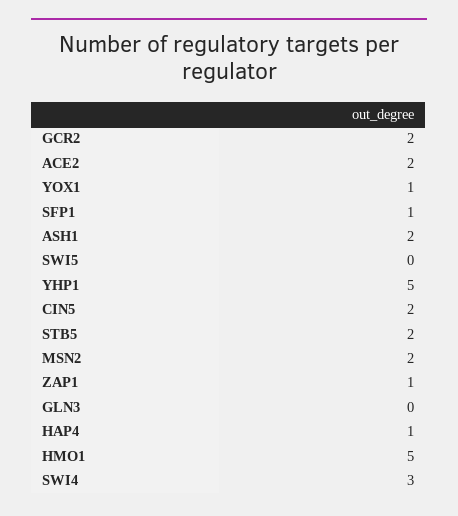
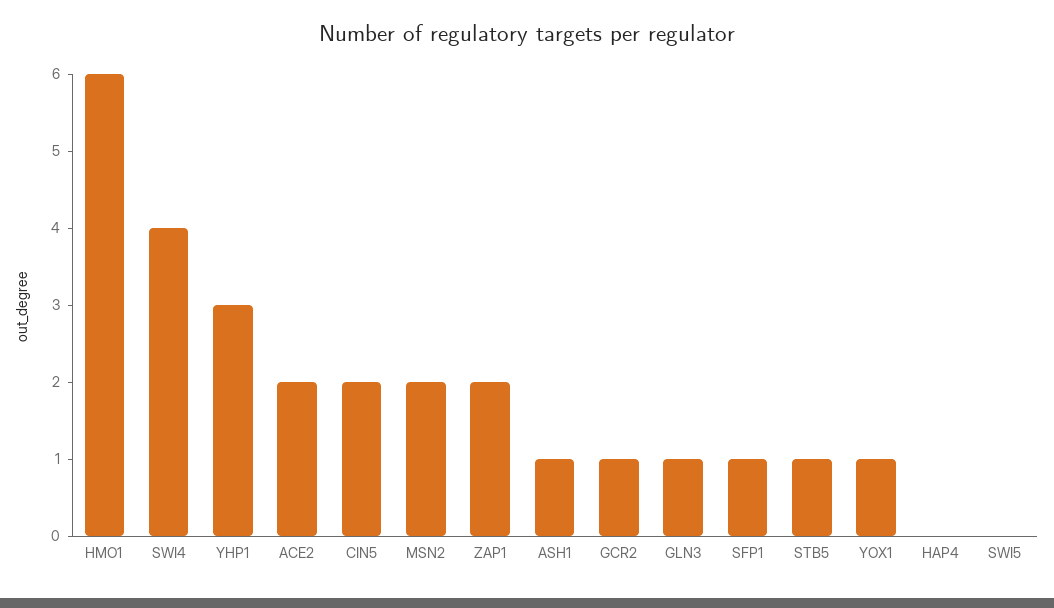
  {
-   "GCR2": 2,
+   "GCR2": 1,
    "ACE2": 2,
    "YOX1": 1,
    "SFP1": 1,
-   "ASH1": 2,
+   "ASH1": 1,
    "SWI5": 0,
-   "YHP1": 5,
+   "YHP1": 3,
    "CIN5": 2,
-   "STB5": 2,
+   "STB5": 1,
    "MSN2": 2,
-   "ZAP1": 1,
+   "ZAP1": 2,
-   "GLN3": 0,
+   "GLN3": 1,
-   "HAP4": 1,
+   "HAP4": 0,
-   "HMO1": 5,
+   "HMO1": 6,
-   "SWI4": 3
+   "SWI4": 4
  }

